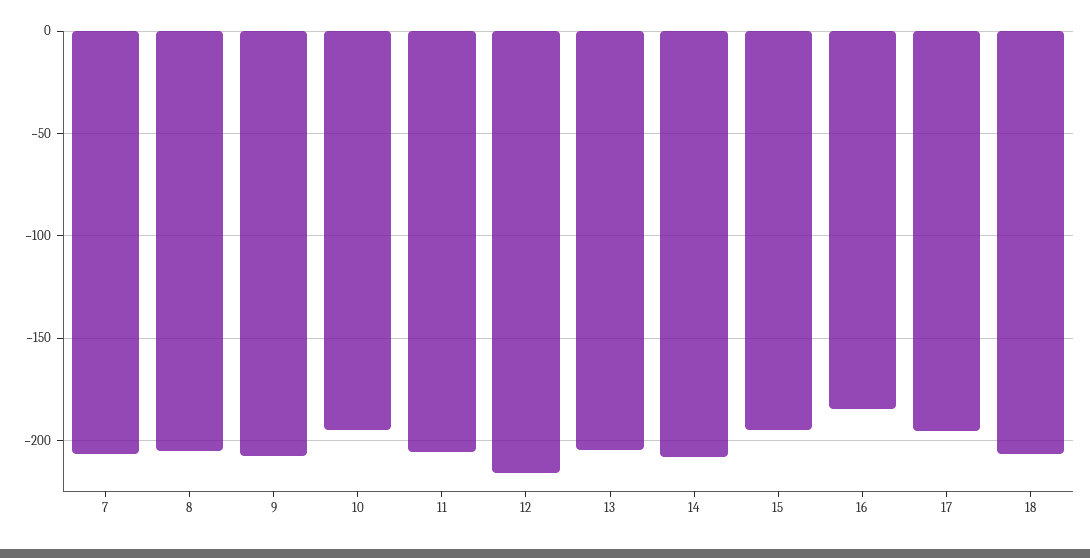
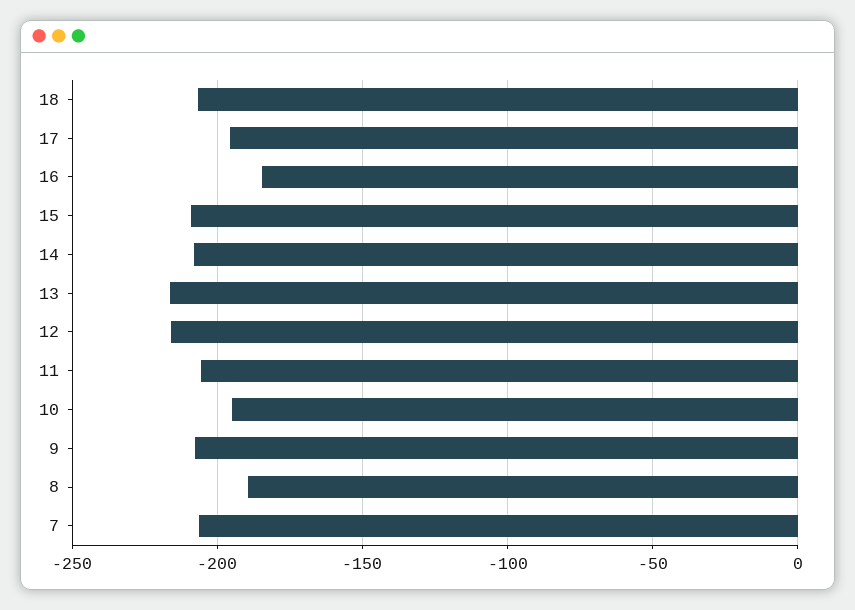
  {
    "7": -205,
-   "8": -205,
+   "8": -190,
    "9": -210,
    "10": -195,
    "11": -205,
    "12": -215,
-   "13": -205,
+   "13": -215,
    "14": -210,
-   "15": -195,
+   "15": -210,
    "16": -185,
    "17": -195,
    "18": -205
  }

